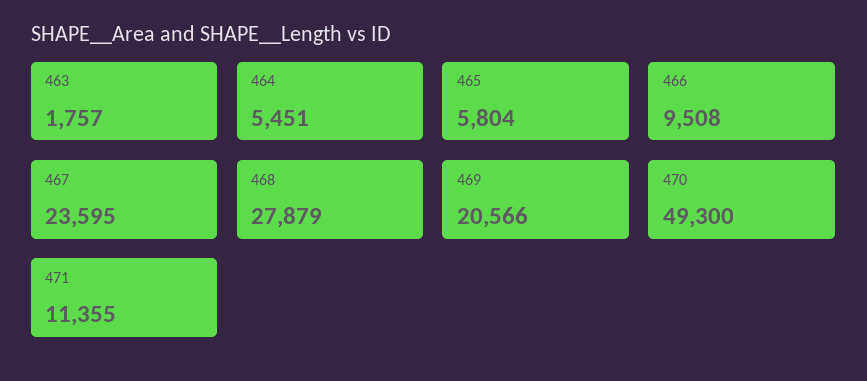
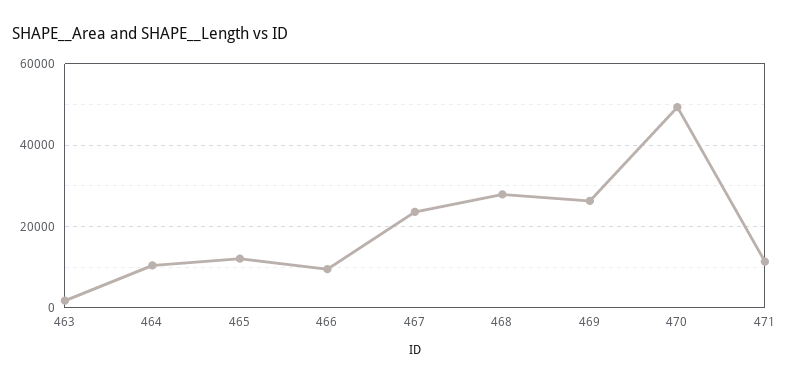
  {
    "463": 1757,
-   "464": 5451,
+   "464": 10000,
-   "465": 5804,
+   "465": 12000,
    "466": 9508,
    "467": 23595,
    "468": 27879,
-   "469": 20566,
+   "469": 26000,
    "470": 49300,
    "471": 11355
  }

